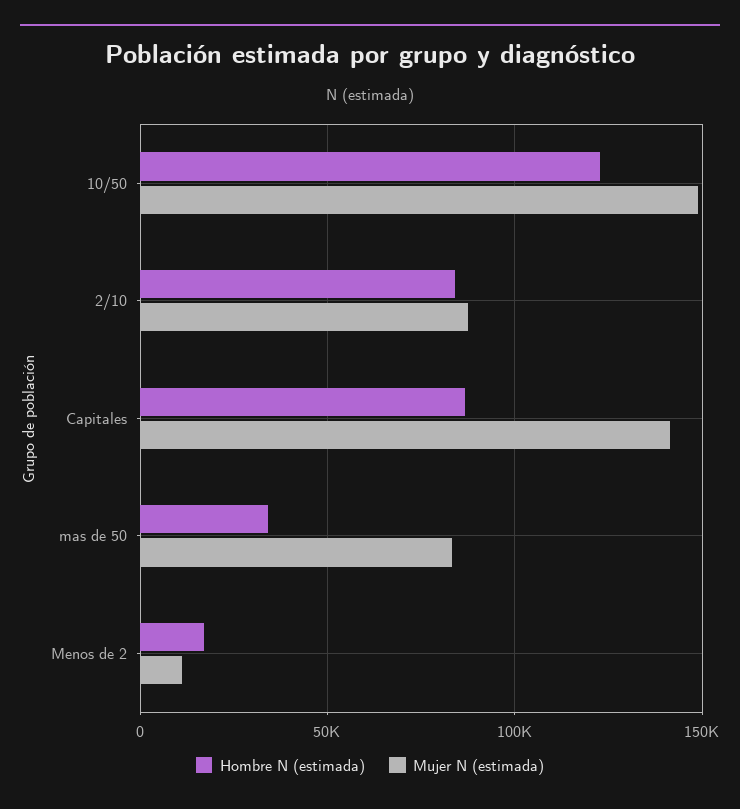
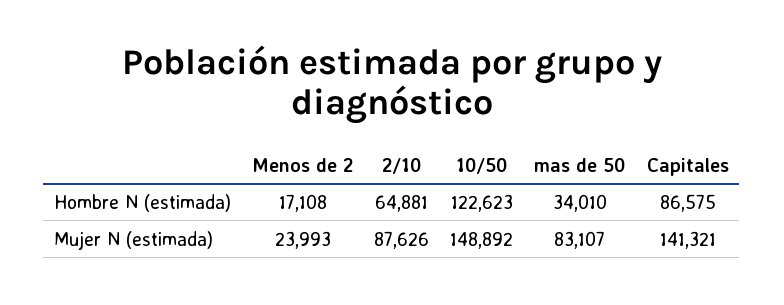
  {
    "Hombre N (estimada)": {
      "10/50": 122623,
-     "2/10": 85000,
+     "2/10": 64881,
      "Capitales": 86575,
      "mas de 50": 34010,
      "Menos de 2": 17108
    },
    "Mujer N (estimada)": {
      "10/50": 148892,
      "2/10": 87626,
      "Capitales": 141321,
      "mas de 50": 83107,
-     "Menos de 2": 10000
+     "Menos de 2": 23993
    }
  }

